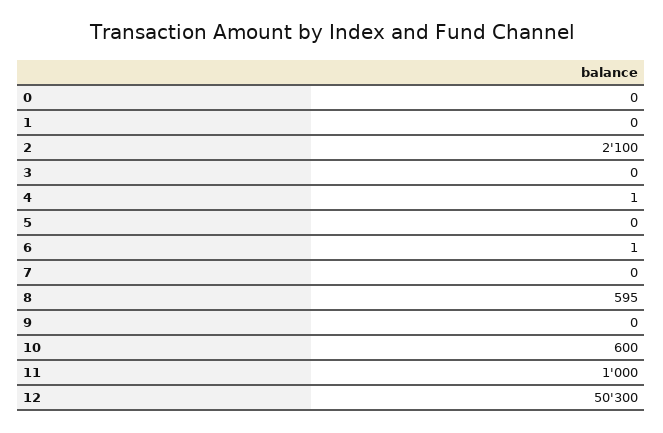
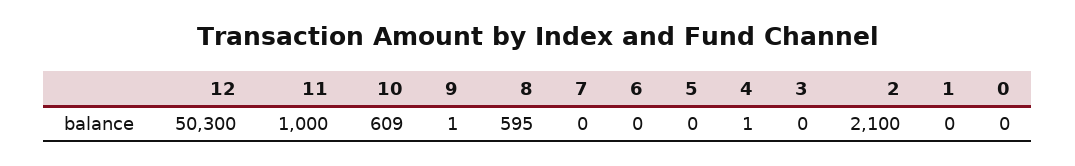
  {
    "0": 0,
    "1": 0,
    "2": 2100,
    "3": 0,
    "4": 1,
    "5": 0,
-   "6": 1,
+   "6": 0,
    "7": 0,
    "8": 595,
-   "9": 0,
+   "9": 1,
-   "10": 600,
+   "10": 609,
    "11": 1000,
    "12": 50300
  }

